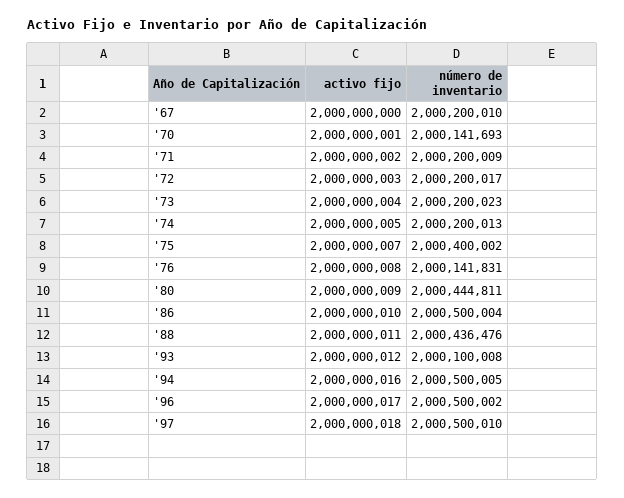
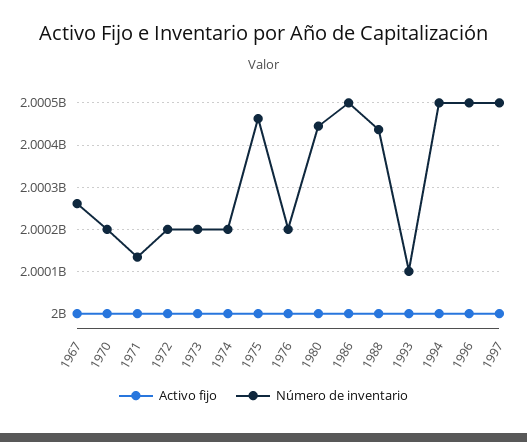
  {
    "activo fijo": {
      "'67": 2000000000,
      "'70": 2000000001,
      "'71": 2000000002,
      "'72": 2000000003,
      "'73": 2000000004,
      "'74": 2000000005,
      "'75": 2000000007,
      "'76": 2000000008,
      "'80": 2000000009,
      "'86": 2000000010,
      "'88": 2000000011,
      "'93": 2000000012,
      "'94": 2000000016,
      "'96": 2000000017,
      "'97": 2000000018
    },
    "número de inventario": {
-     "'67": 2000200010,
+     "'67": 2000260000,
-     "'70": 2000141693,
+     "'70": 2000200000,
-     "'71": 2000200009,
+     "'71": 2000140000,
      "'72": 2000200017,
      "'73": 2000200023,
      "'74": 2000200013,
-     "'75": 2000400002,
+     "'75": 2000460000,
-     "'76": 2000141831,
+     "'76": 2000200000,
      "'80": 2000444811,
      "'86": 2000500004,
      "'88": 2000436476,
      "'93": 2000100008,
      "'94": 2000500005,
      "'96": 2000500002,
      "'97": 2000500010
    }
  }

